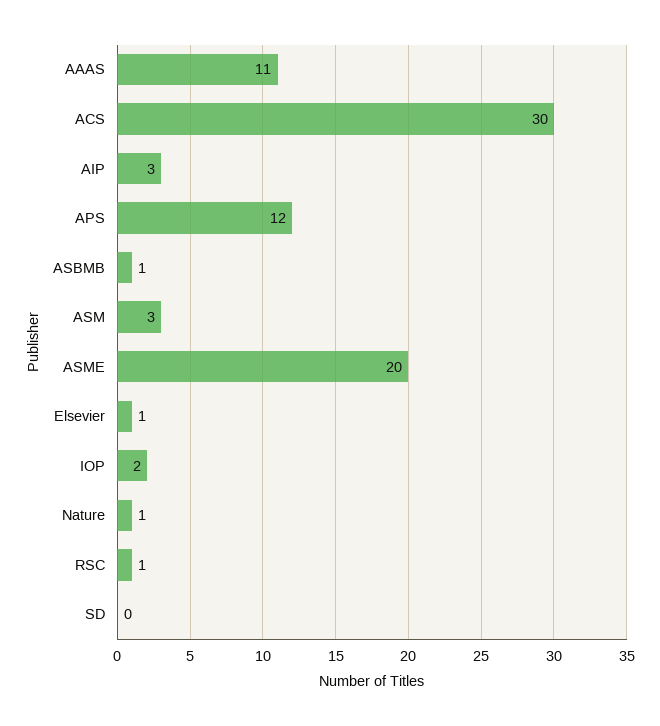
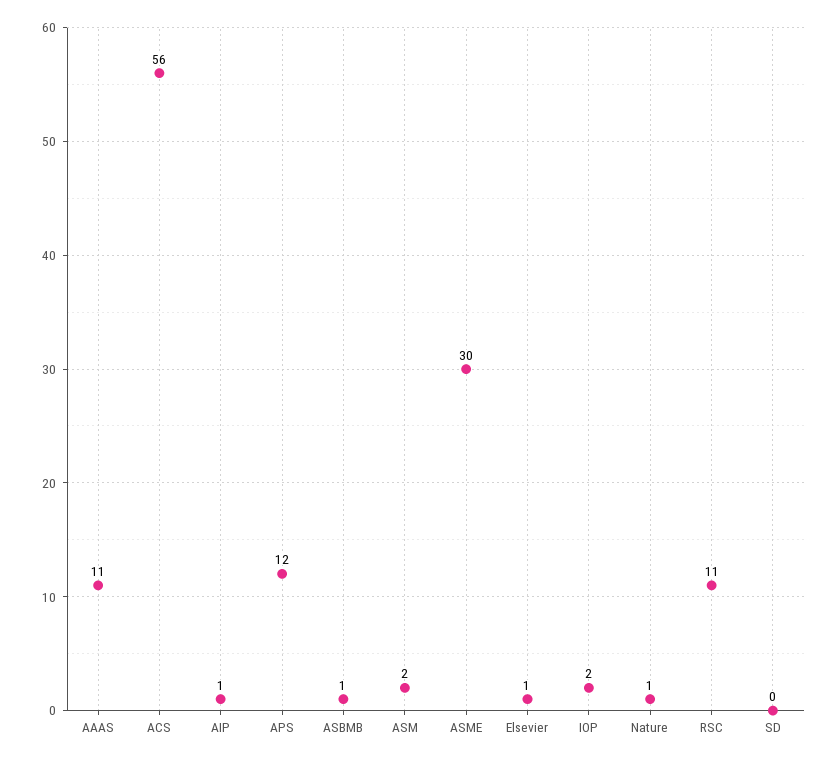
  {
    "AAAS": 11,
-   "ACS": 30,
+   "ACS": 56,
-   "AIP": 3,
+   "AIP": 1,
    "APS": 12,
    "ASBMB": 1,
-   "ASM": 3,
+   "ASM": 2,
-   "ASME": 20,
+   "ASME": 30,
    "Elsevier": 1,
    "IOP": 2,
    "Nature": 1,
-   "RSC": 1,
+   "RSC": 11,
    "SD": 0
  }

